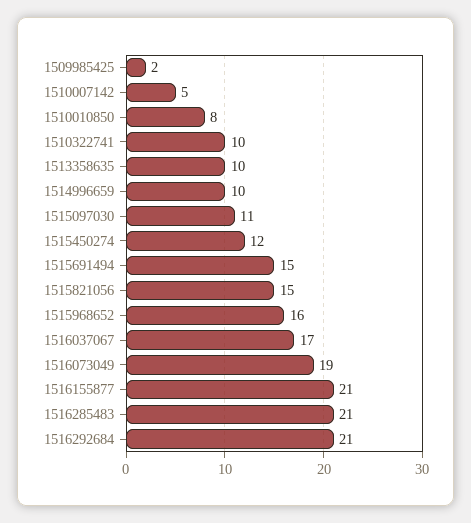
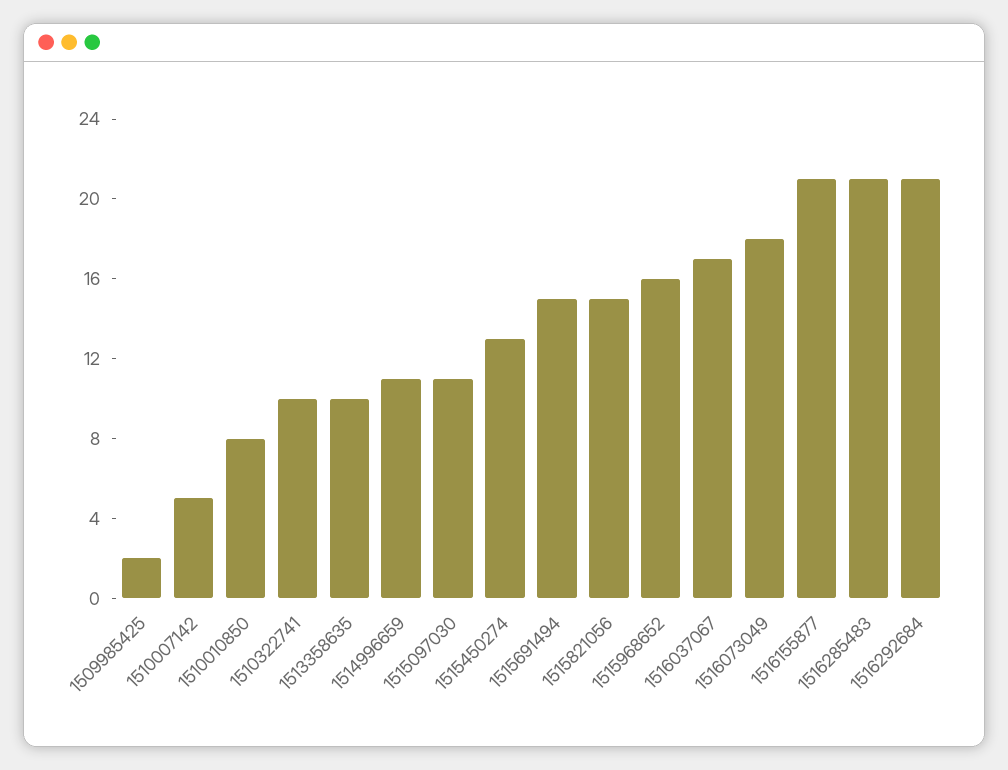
  {
    "1509985425": 2,
    "1510007142": 5,
    "1510010850": 8,
    "1510322741": 10,
    "1513358635": 10,
-   "1514996659": 10,
+   "1514996659": 11,
    "1515097030": 11,
-   "1515450274": 12,
+   "1515450274": 13,
    "1515691494": 15,
    "1515821056": 15,
    "1515968652": 16,
    "1516037067": 17,
-   "1516073049": 19,
+   "1516073049": 18,
    "1516155877": 21,
    "1516285483": 21,
    "1516292684": 21
  }

